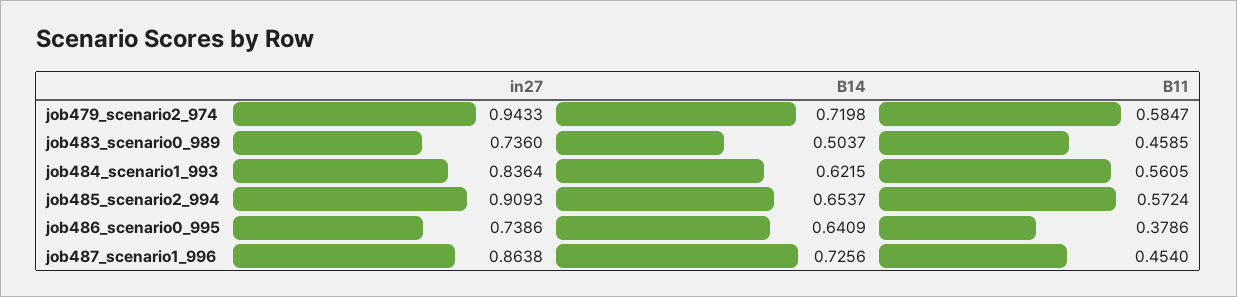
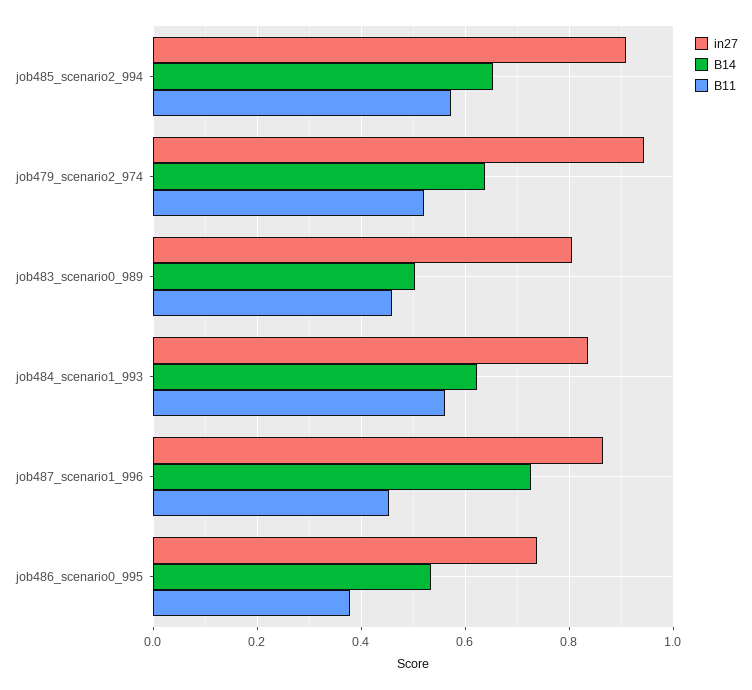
  {
    "in27": {
      "job479_scenario2_974": 0.9433,
-     "job483_scenario0_989": 0.736,
+     "job483_scenario0_989": 0.8,
      "job484_scenario1_993": 0.8364,
      "job485_scenario2_994": 0.9093,
      "job486_scenario0_995": 0.7386,
      "job487_scenario1_996": 0.8638
    },
    "B14": {
-     "job479_scenario2_974": 0.7198,
+     "job479_scenario2_974": 0.64,
      "job483_scenario0_989": 0.5037,
      "job484_scenario1_993": 0.6215,
      "job485_scenario2_994": 0.6537,
-     "job486_scenario0_995": 0.6409,
+     "job486_scenario0_995": 0.54,
      "job487_scenario1_996": 0.7256
    },
    "B11": {
-     "job479_scenario2_974": 0.5847,
+     "job479_scenario2_974": 0.52,
      "job483_scenario0_989": 0.4585,
      "job484_scenario1_993": 0.5605,
      "job485_scenario2_994": 0.5724,
      "job486_scenario0_995": 0.3786,
      "job487_scenario1_996": 0.454
    }
  }

